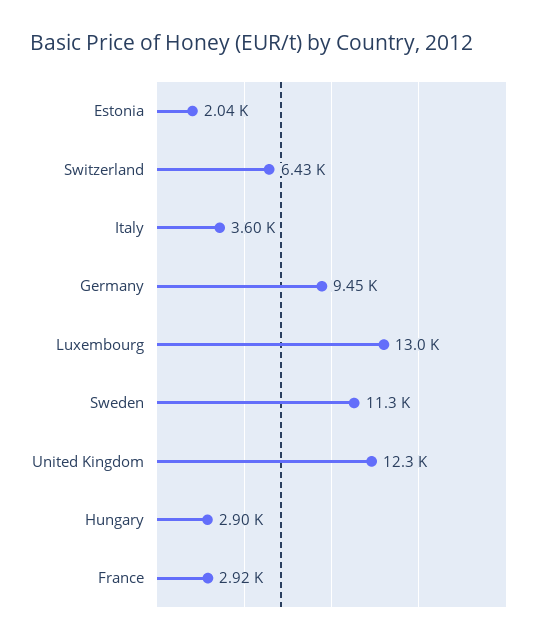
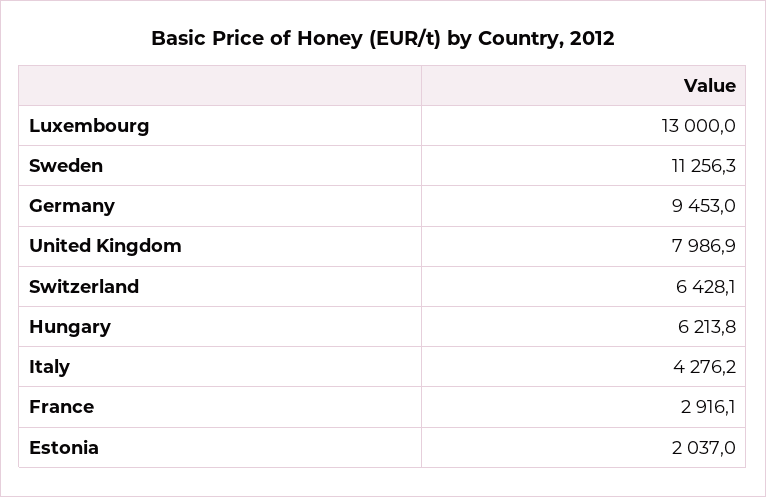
  {
    "Estonia": 2037,
    "Switzerland": 6428.1,
-   "Italy": 3600,
+   "Italy": 4276.2,
    "Germany": 9453,
    "Luxembourg": 13000,
    "Sweden": 11256.3,
-   "United Kingdom": 12300,
+   "United Kingdom": 7986.9,
-   "Hungary": 2900,
+   "Hungary": 6213.8,
    "France": 2916.1
  }

